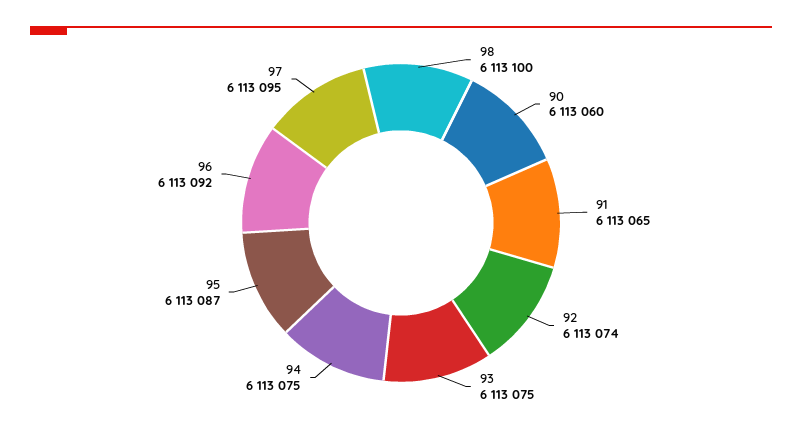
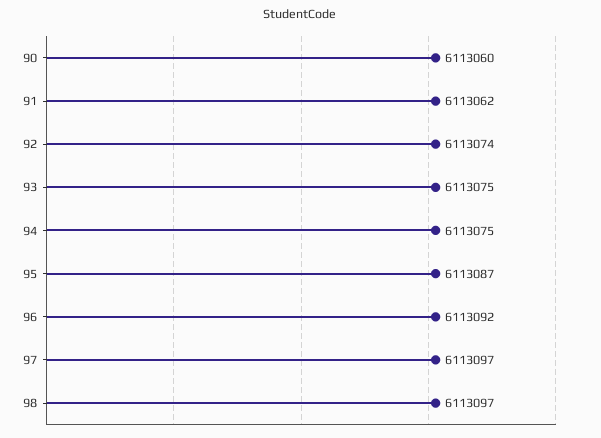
  {
-   "98": 6113100,
+   "98": 6113097,
    "90": 6113060,
-   "91": 6113065,
+   "91": 6113062,
    "92": 6113074,
    "93": 6113075,
    "94": 6113075,
    "95": 6113087,
    "96": 6113092,
-   "97": 6113095
+   "97": 6113097
  }

